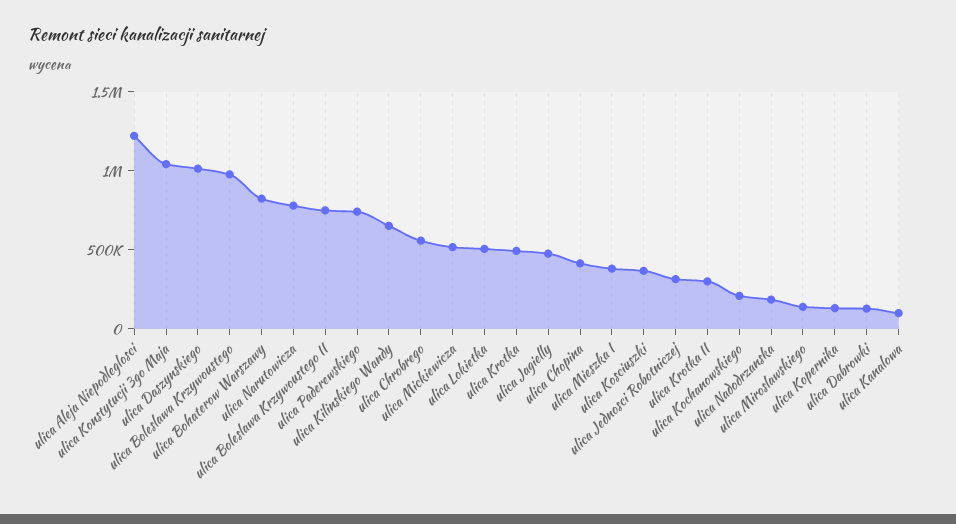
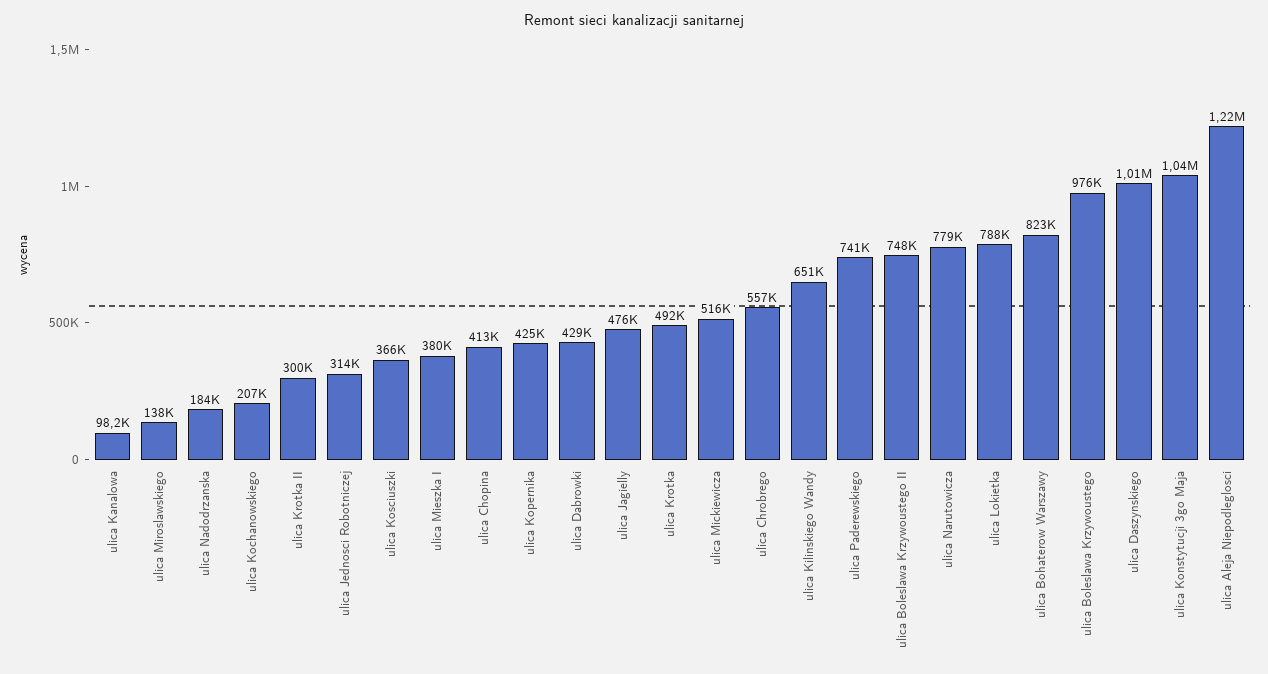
  {
    "ulica Aleja Niepodleglosci": 1220000,
    "ulica Konstytucji 3go Maja": 1040000,
    "ulica Daszynskiego": 1010000,
    "ulica Boleslawa Krzywoustego": 976000,
    "ulica Bohaterow Warszawy": 823000,
    "ulica Narutowicza": 779000,
    "ulica Boleslawa Krzywoustego II": 748000,
    "ulica Paderewskiego": 741000,
    "ulica Kilinskiego Wandy": 651000,
    "ulica Chrobrego": 557000,
    "ulica Mickiewicza": 516000,
-   "ulica Lokietka": 500000,
+   "ulica Lokietka": 788000,
    "ulica Krotka": 492000,
    "ulica Jagielly": 476000,
    "ulica Chopina": 413000,
    "ulica Mieszka I": 380000,
    "ulica Kosciuszki": 366000,
    "ulica Jednosci Robotniczej": 314000,
    "ulica Krotka II": 300000,
    "ulica Kochanowskiego": 207000,
    "ulica Nadodrzanska": 184000,
    "ulica Miroslawskiego": 138000,
-   "ulica Kopernika": 100000,
+   "ulica Kopernika": 425000,
-   "ulica Dabrowki": 100000,
+   "ulica Dabrowki": 429000,
    "ulica Kanalowa": 98200
  }

